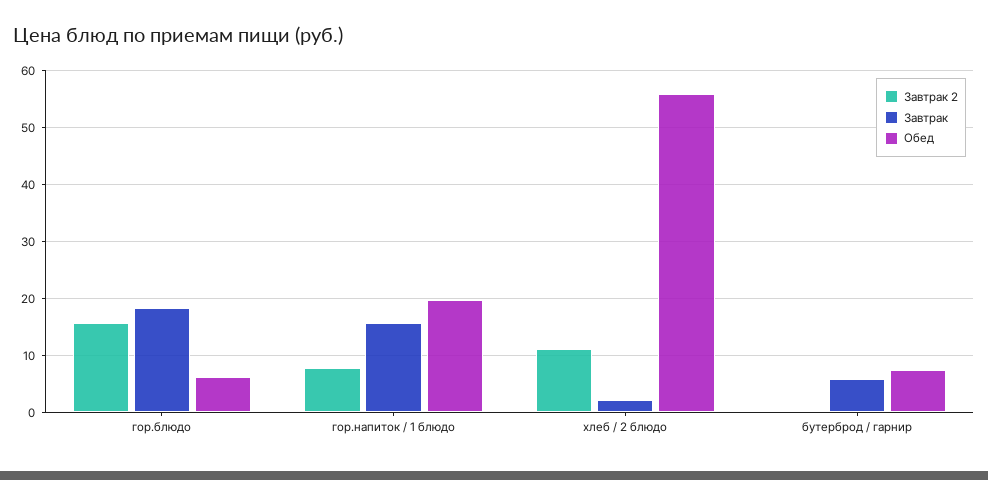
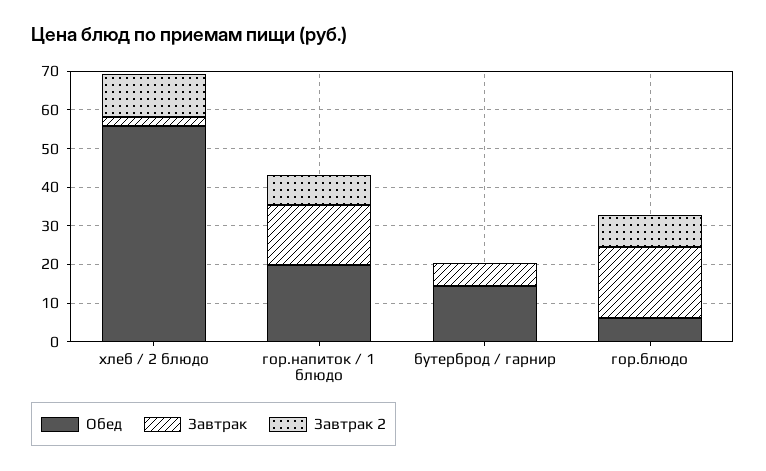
  {
    "Завтрак 2": {
-     "гор.блюдо": 16,
+     "гор.блюдо": 7.5,
      "гор.напиток / 1 блюдо": 8,
      "хлеб / 2 блюдо": 12,
      "бутерброд / гарнир": 0
    },
    "Завтрак": {
      "гор.блюдо": 18,
      "гор.напиток / 1 блюдо": 16,
      "хлеб / 2 блюдо": 2,
      "бутерброд / гарнир": 6
    },
    "Обед": {
      "гор.блюдо": 6,
      "гор.напиток / 1 блюдо": 20,
      "хлеб / 2 блюдо": 56,
-     "бутерброд / гарнир": 8
+     "бутерброд / гарнир": 15
    }
  }

